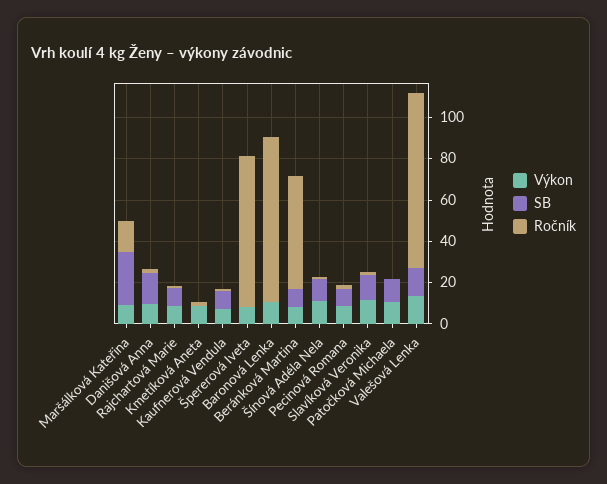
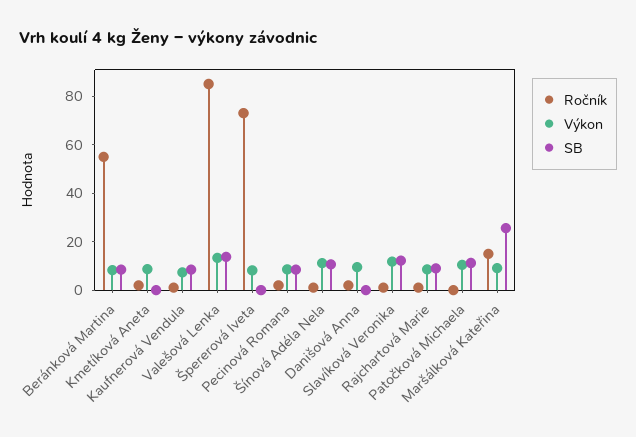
  {
    "Výkon": {
      "Maršálková Kateřina": 10,
      "Danišová Anna": 10,
      "Rajchartová Marie": 10,
      "Kmetíková Aneta": 10,
      "Kaufnerová Vendula": 5,
      "Špererová Iveta": 10,
-     "Baronová Lenka": 10,
      "Beránková Martina": 10,
      "Šínová Adéla Nela": 10,
      "Pecinová Romana": 10,
      "Slavíková Veronika": 10,
      "Patočková Michaela": 10,
      "Valešová Lenka": 15
    },
    "SB": {
      "Maršálková Kateřina": 25,
-     "Danišová Anna": 15,
+     "Danišová Anna": 0,
      "Rajchartová Marie": 10,
      "Kmetíková Aneta": 0,
      "Kaufnerová Vendula": 10,
      "Špererová Iveta": 0,
-     "Baronová Lenka": 0,
      "Beránková Martina": 10,
      "Šínová Adéla Nela": 10,
      "Pecinová Romana": 10,
      "Slavíková Veronika": 10,
      "Patočková Michaela": 10,
      "Valešová Lenka": 15
    },
    "Ročník": {
      "Maršálková Kateřina": 15,
      "Danišová Anna": 0,
      "Rajchartová Marie": 0,
      "Kmetíková Aneta": 0,
      "Kaufnerová Vendula": 0,
      "Špererová Iveta": 75,
-     "Baronová Lenka": 80,
      "Beránková Martina": 55,
      "Šínová Adéla Nela": 0,
      "Pecinová Romana": 0,
      "Slavíková Veronika": 0,
      "Patočková Michaela": 0,
      "Valešová Lenka": 85
    }
  }

